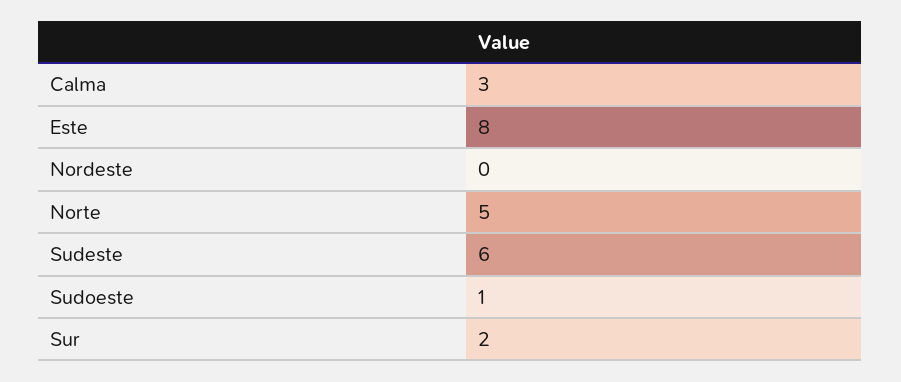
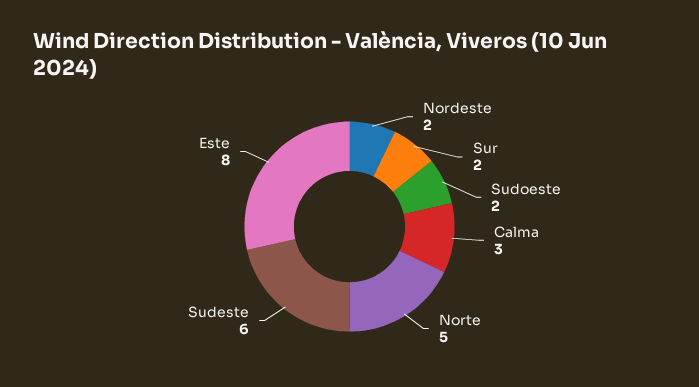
  {
    "Calma": 3,
    "Este": 8,
-   "Nordeste": 0,
+   "Nordeste": 2,
    "Norte": 5,
    "Sudeste": 6,
-   "Sudoeste": 1,
+   "Sudoeste": 2,
    "Sur": 2
  }

